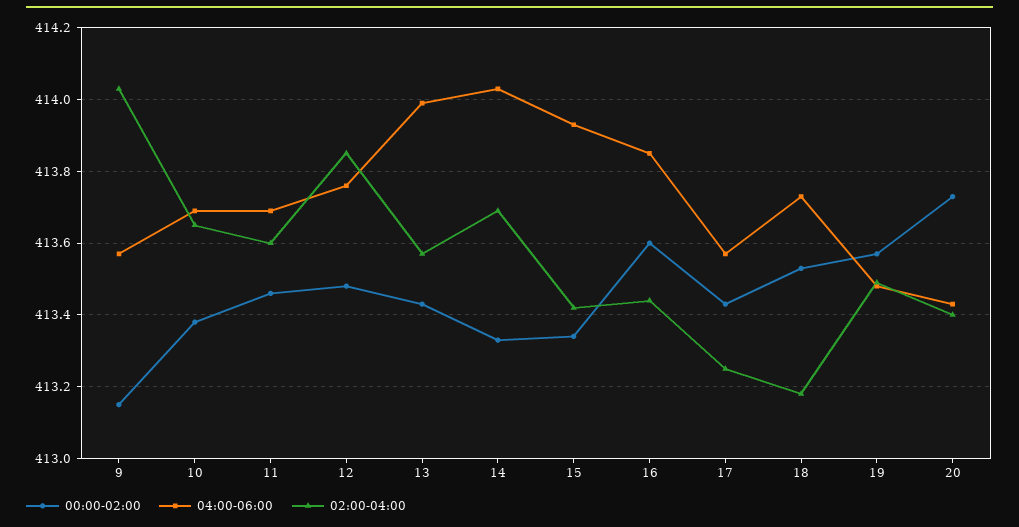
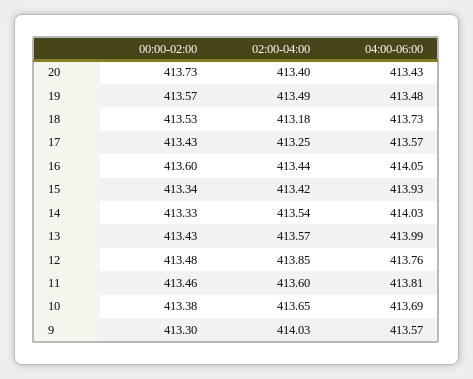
  {
    "00:00-02:00": {
-     "9": 413.15,
+     "9": 413.3,
      "10": 413.38,
      "11": 413.46,
      "12": 413.48,
      "13": 413.43,
      "14": 413.33,
      "15": 413.34,
      "16": 413.6,
      "17": 413.43,
      "18": 413.53,
      "19": 413.57,
      "20": 413.73
    },
    "04:00-06:00": {
      "9": 413.57,
      "10": 413.69,
-     "11": 413.7,
+     "11": 413.81,
      "12": 413.76,
      "13": 413.99,
      "14": 414.03,
      "15": 413.93,
-     "16": 413.85,
+     "16": 414.05,
      "17": 413.57,
      "18": 413.73,
      "19": 413.48,
      "20": 413.43
    },
    "02:00-04:00": {
      "9": 414.03,
      "10": 413.65,
      "11": 413.6,
      "12": 413.85,
      "13": 413.57,
-     "14": 413.7,
+     "14": 413.54,
      "15": 413.42,
      "16": 413.44,
      "17": 413.25,
      "18": 413.18,
      "19": 413.49,
      "20": 413.4
    }
  }

